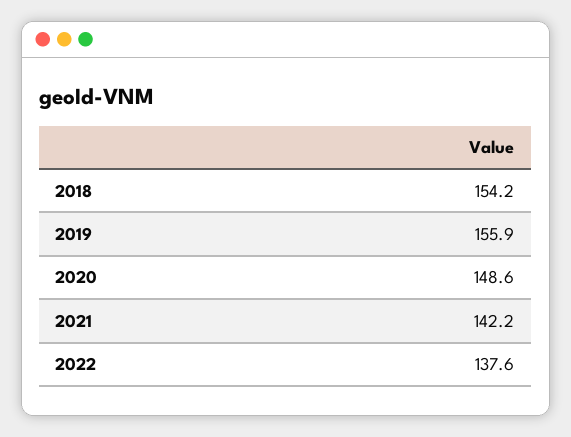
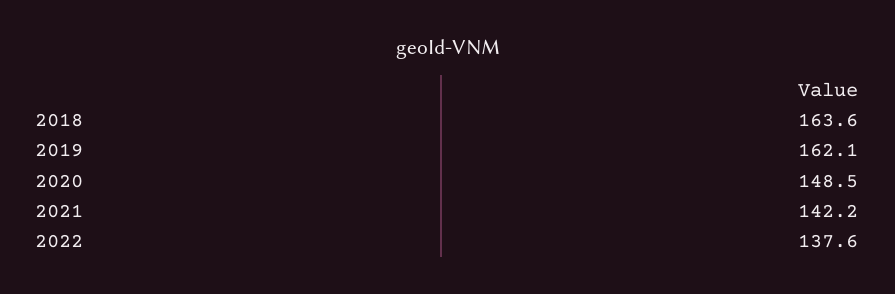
  {
-   "2018": 154.2,
+   "2018": 163.6,
-   "2019": 155.9,
+   "2019": 162.1,
-   "2020": 148.6,
+   "2020": 148.5,
    "2021": 142.2,
    "2022": 137.6
  }

